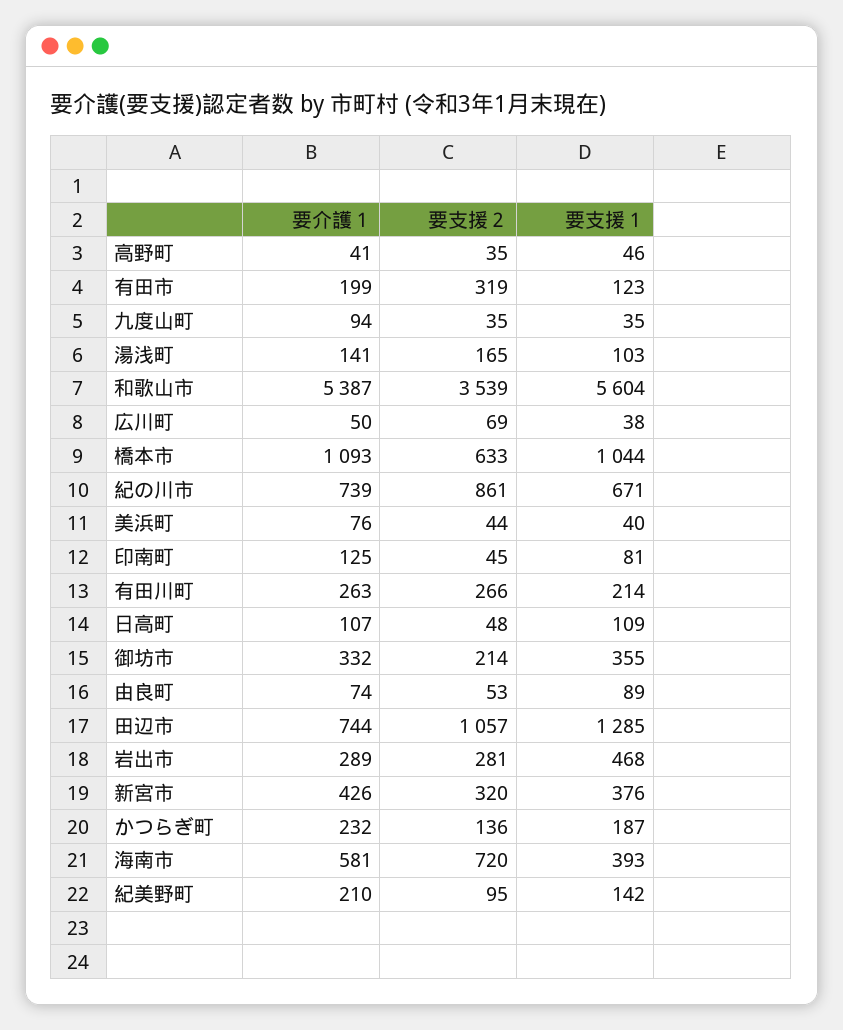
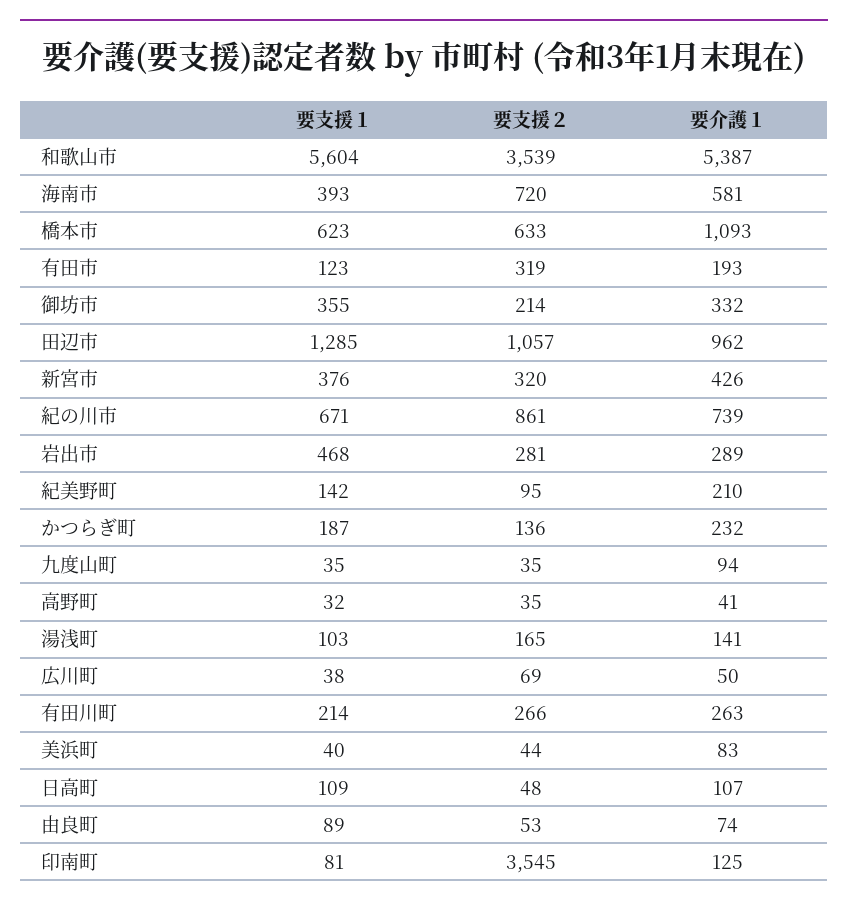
  {
    "要介護１": {
      "高野町": 41,
-     "有田市": 199,
+     "有田市": 193,
      "九度山町": 94,
      "湯浅町": 141,
      "和歌山市": 5387,
      "広川町": 50,
      "橋本市": 1093,
      "紀の川市": 739,
-     "美浜町": 76,
+     "美浜町": 83,
      "印南町": 125,
      "有田川町": 263,
      "日高町": 107,
      "御坊市": 332,
      "由良町": 74,
-     "田辺市": 744,
+     "田辺市": 962,
      "岩出市": 289,
      "新宮市": 426,
      "かつらぎ町": 232,
      "海南市": 581,
      "紀美野町": 210
    },
    "要支援２": {
      "高野町": 35,
      "有田市": 319,
      "九度山町": 35,
      "湯浅町": 165,
      "和歌山市": 3539,
      "広川町": 69,
      "橋本市": 633,
      "紀の川市": 861,
      "美浜町": 44,
-     "印南町": 45,
+     "印南町": 3545,
      "有田川町": 266,
      "日高町": 48,
      "御坊市": 214,
      "由良町": 53,
      "田辺市": 1057,
      "岩出市": 281,
      "新宮市": 320,
      "かつらぎ町": 136,
      "海南市": 720,
      "紀美野町": 95
    },
    "要支援１": {
-     "高野町": 46,
+     "高野町": 32,
      "有田市": 123,
      "九度山町": 35,
      "湯浅町": 103,
      "和歌山市": 5604,
      "広川町": 38,
-     "橋本市": 1044,
+     "橋本市": 623,
      "紀の川市": 671,
      "美浜町": 40,
      "印南町": 81,
      "有田川町": 214,
      "日高町": 109,
      "御坊市": 355,
      "由良町": 89,
      "田辺市": 1285,
      "岩出市": 468,
      "新宮市": 376,
      "かつらぎ町": 187,
      "海南市": 393,
      "紀美野町": 142
    }
  }

